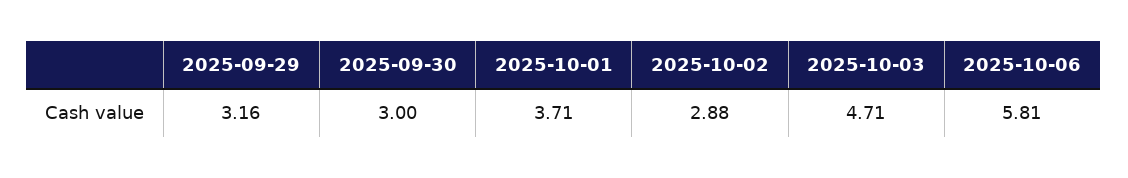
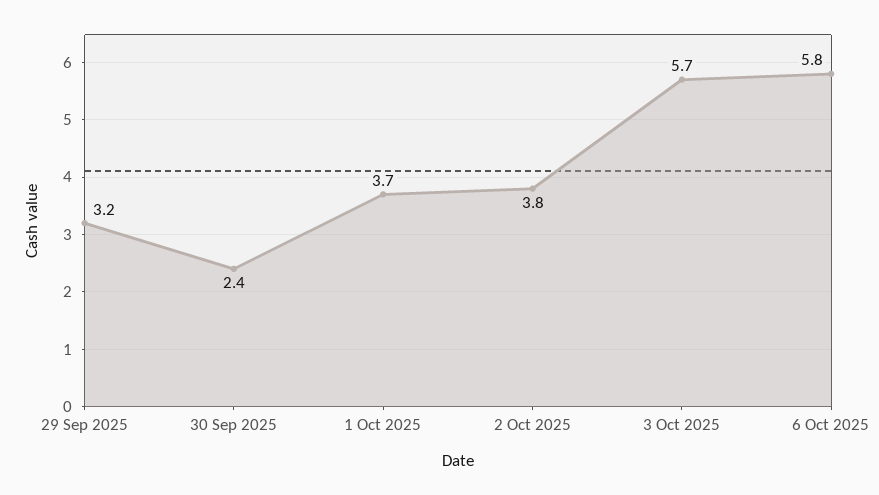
  {
    "2025-09-29": 3.16,
-   "2025-09-30": 3,
+   "2025-09-30": 2.4,
    "2025-10-01": 3.71,
-   "2025-10-02": 2.88,
+   "2025-10-02": 3.8,
-   "2025-10-03": 4.71,
+   "2025-10-03": 5.7,
    "2025-10-06": 5.81
  }

